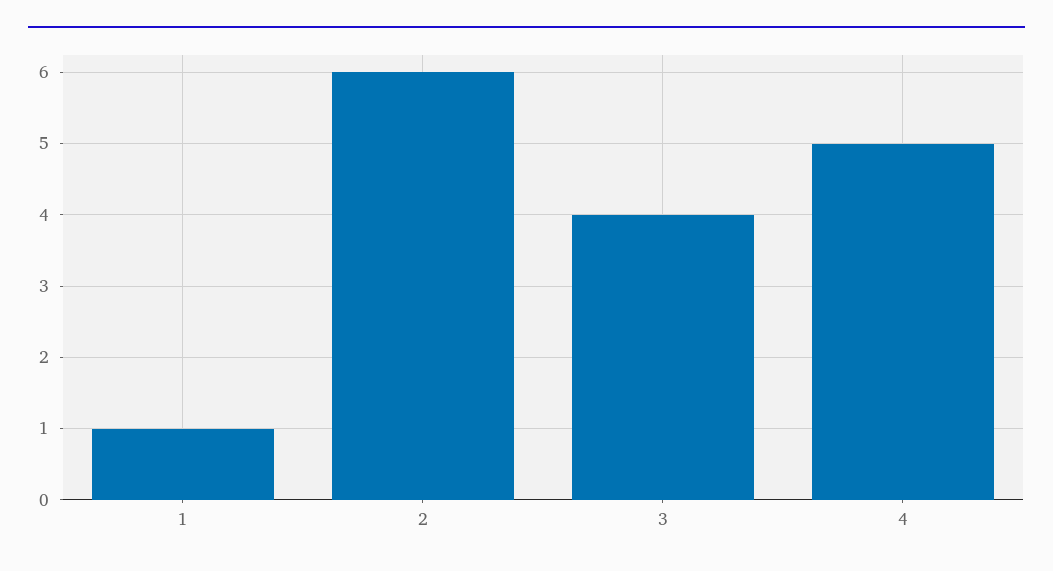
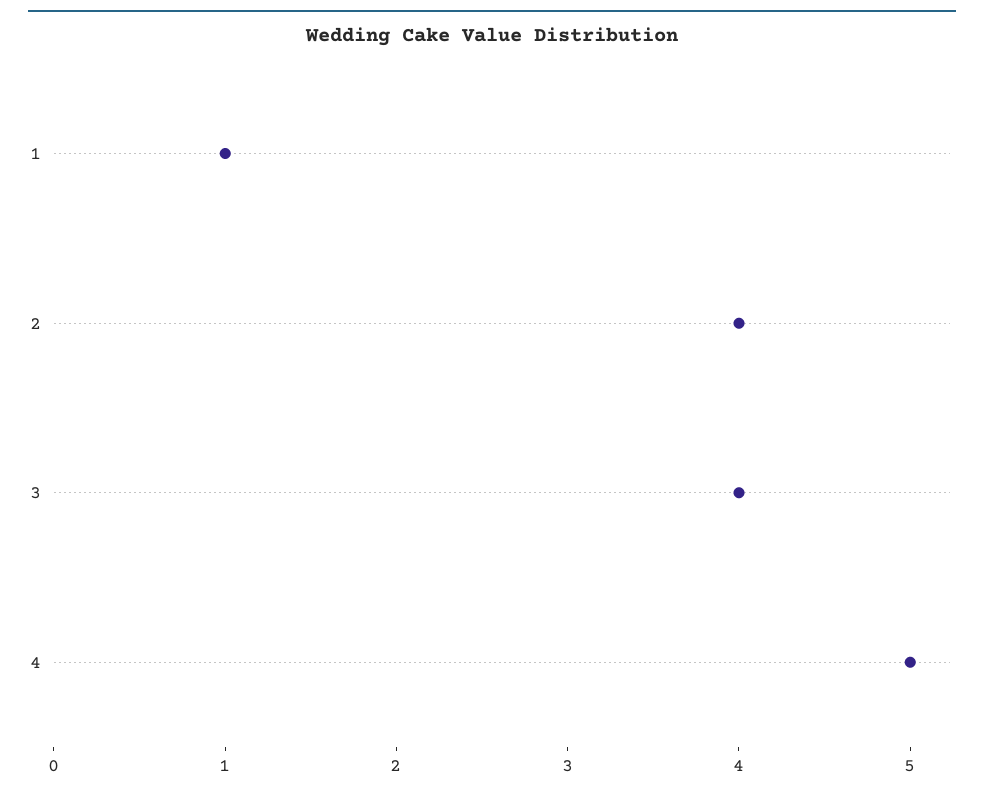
  {
    "1": 1,
-   "2": 6,
+   "2": 4,
    "3": 4,
    "4": 5
  }

